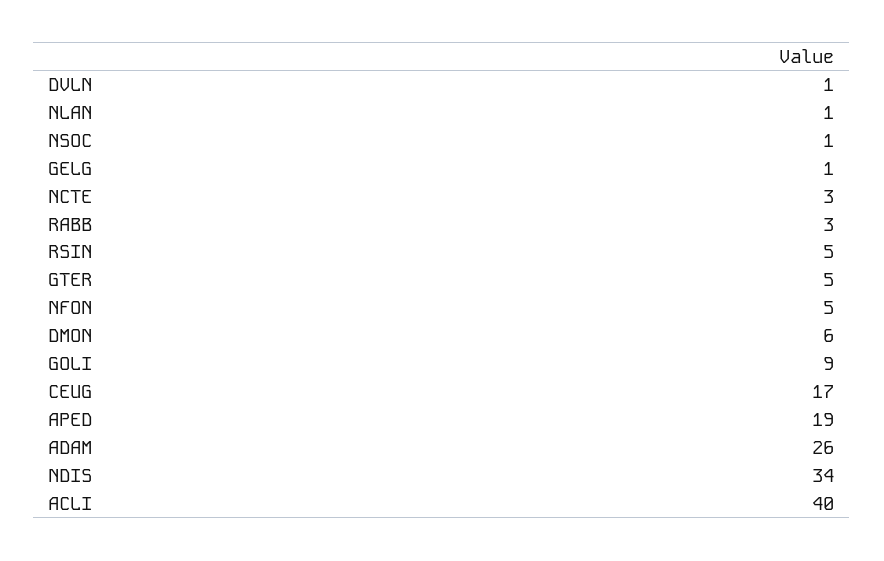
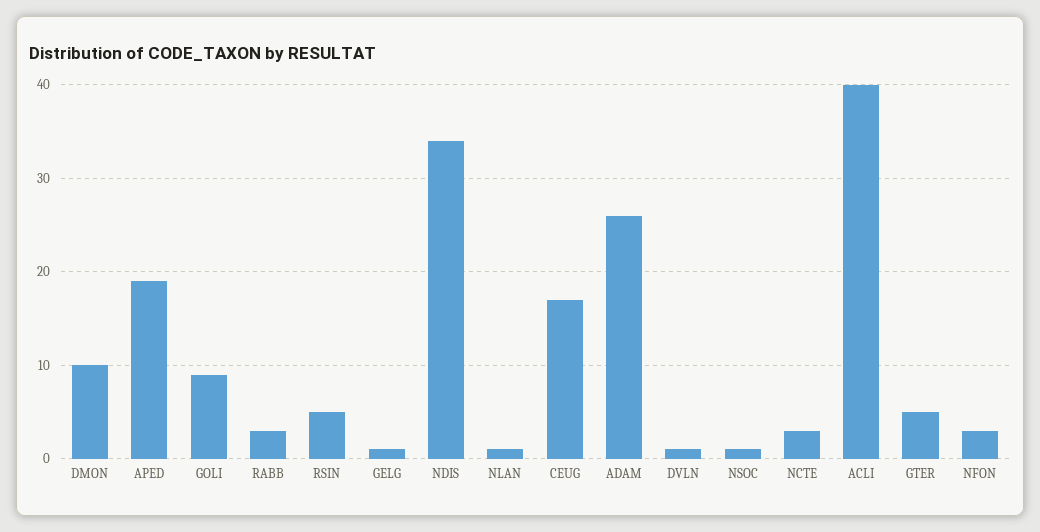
  {
    "DVLN": 1,
    "NLAN": 1,
    "NSOC": 1,
    "GELG": 1,
    "NCTE": 3,
    "RABB": 3,
    "RSIN": 5,
    "GTER": 5,
-   "NFON": 5,
+   "NFON": 3,
-   "DMON": 6,
+   "DMON": 10,
    "GOLI": 9,
    "CEUG": 17,
    "APED": 19,
    "ADAM": 26,
    "NDIS": 34,
    "ACLI": 40
  }

